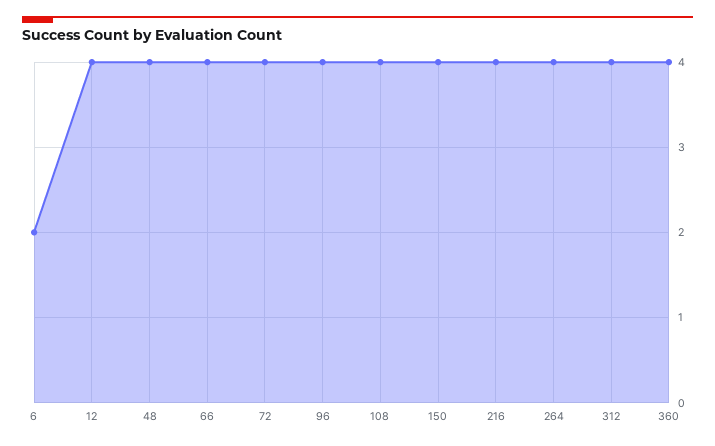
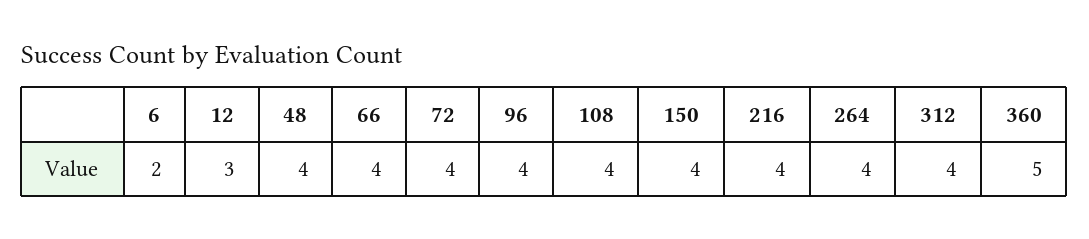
  {
    "6": 2,
-   "12": 4,
+   "12": 3,
    "48": 4,
    "66": 4,
    "72": 4,
    "96": 4,
    "108": 4,
    "150": 4,
    "216": 4,
    "264": 4,
    "312": 4,
-   "360": 4
+   "360": 5
  }

